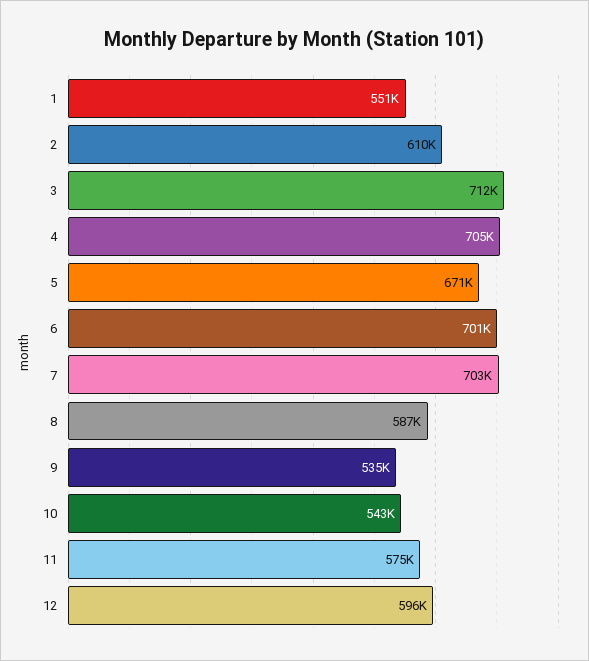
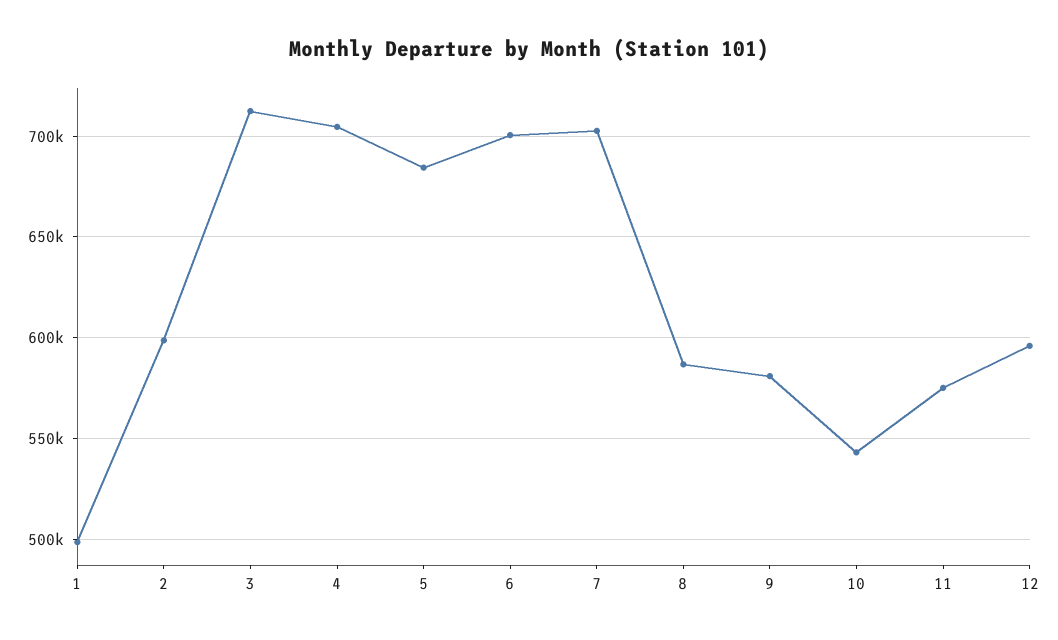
  {
-   "1": 551000,
+   "1": 500000,
-   "2": 610000,
+   "2": 600000,
    "3": 712000,
    "4": 705000,
-   "5": 671000,
+   "5": 685000,
    "6": 701000,
    "7": 703000,
    "8": 587000,
-   "9": 535000,
+   "9": 580000,
    "10": 543000,
    "11": 575000,
    "12": 596000
  }

